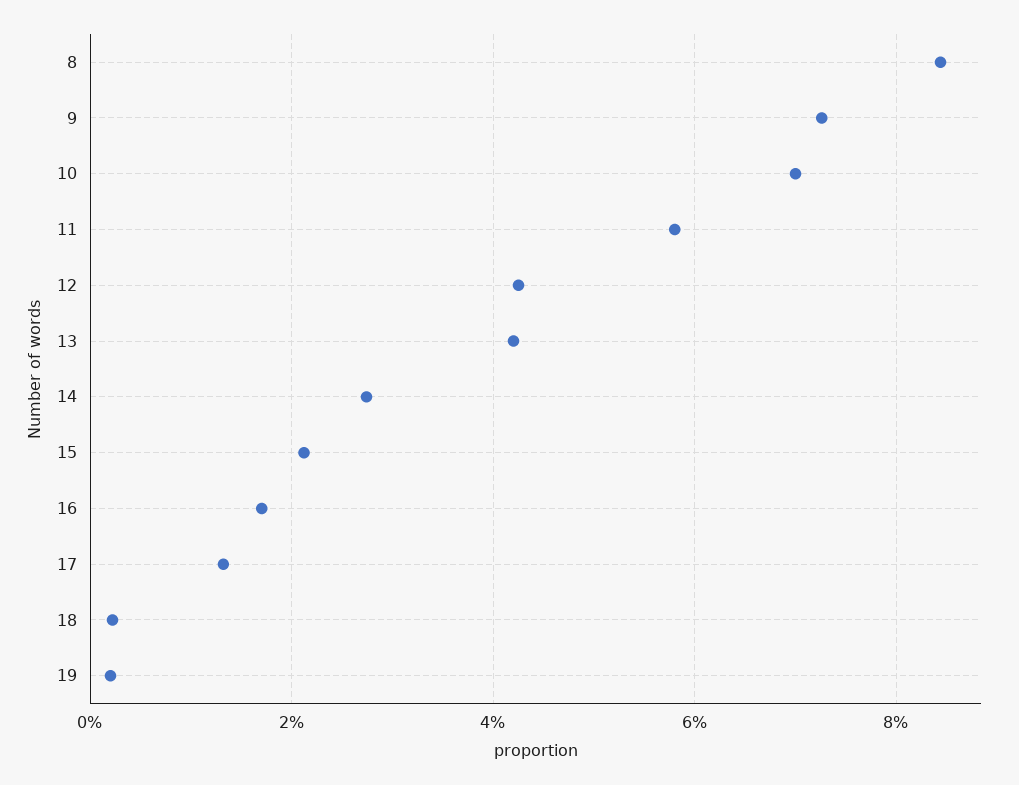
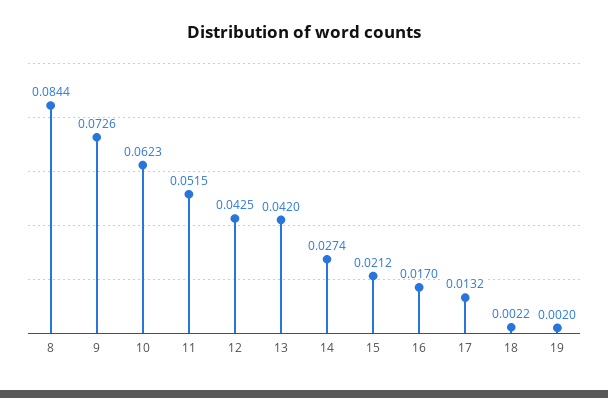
  {
    "8": 0.0844,
    "9": 0.0726,
-   "10": 0.07,
+   "10": 0.0623,
-   "11": 0.058,
+   "11": 0.0515,
    "12": 0.0425,
    "13": 0.042,
    "14": 0.0274,
    "15": 0.0212,
    "16": 0.017,
    "17": 0.0132,
    "18": 0.0022,
    "19": 0.002
  }

